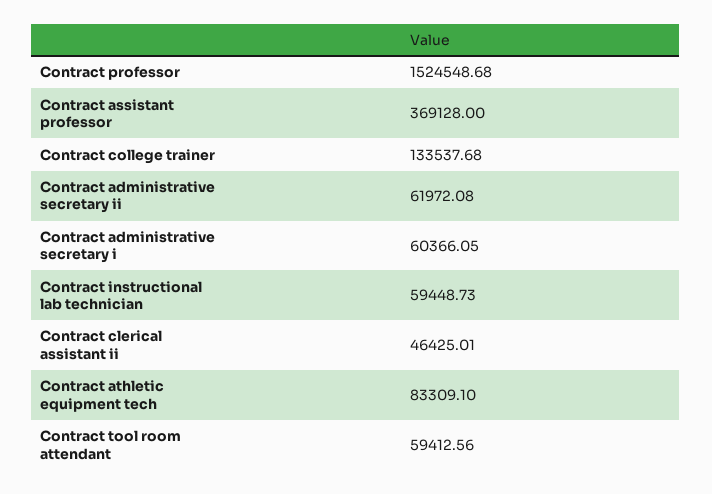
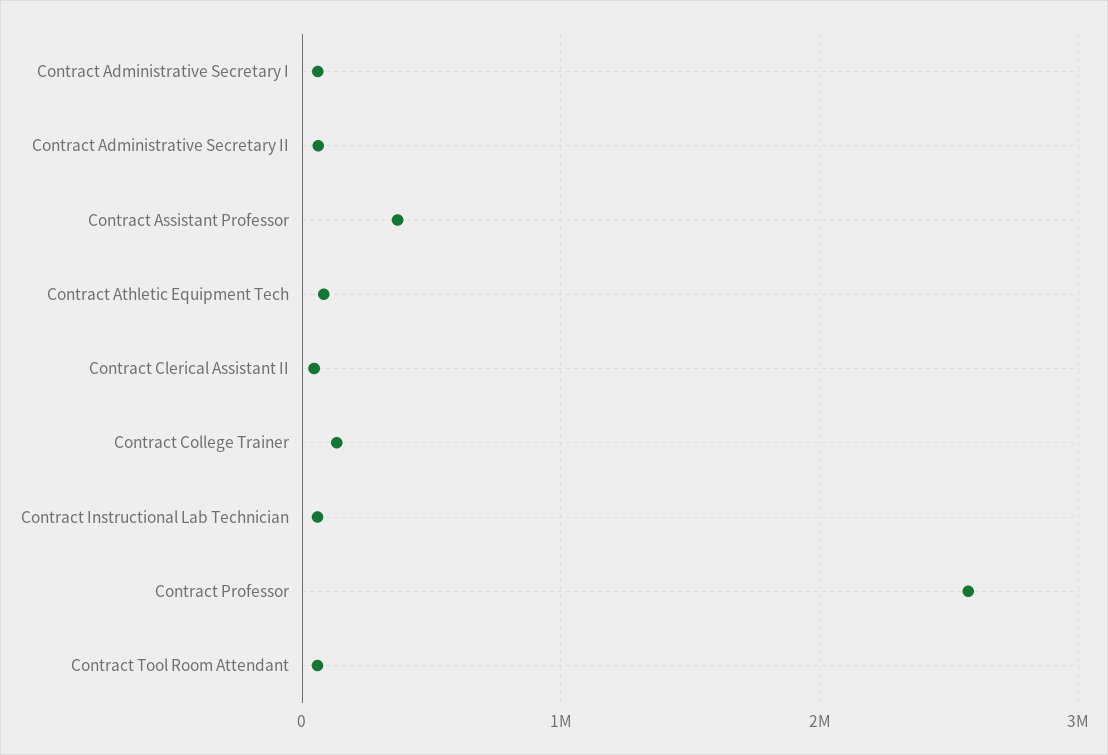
  {
-   "Contract professor": 1524548.68,
+   "Contract professor": 2600000,
    "Contract assistant professor": 369128,
    "Contract college trainer": 133537.68,
    "Contract administrative secretary ii": 61972.08,
    "Contract administrative secretary i": 60366.05,
    "Contract instructional lab technician": 59448.73,
    "Contract clerical assistant ii": 46425.01,
    "Contract athletic equipment tech": 83309.1,
    "Contract tool room attendant": 59412.56
  }

